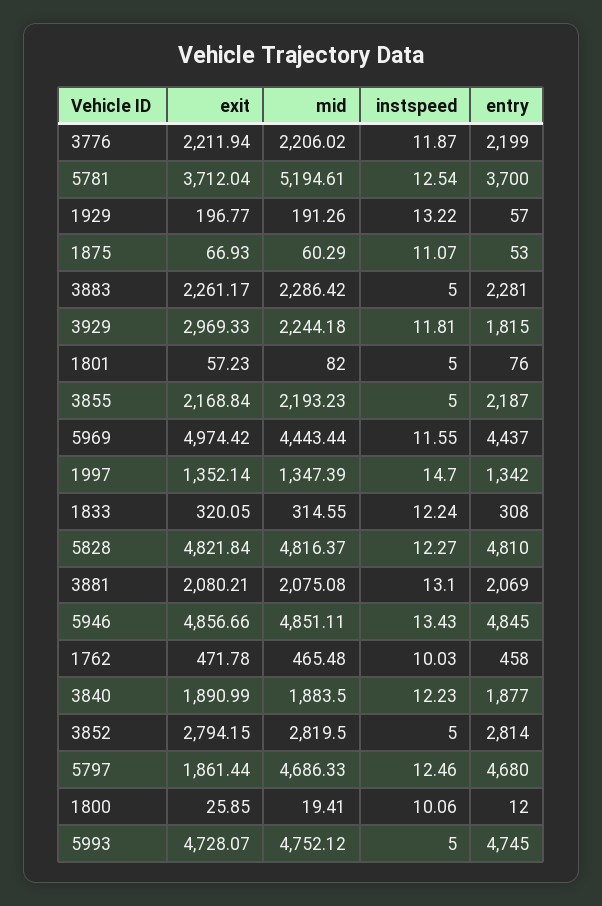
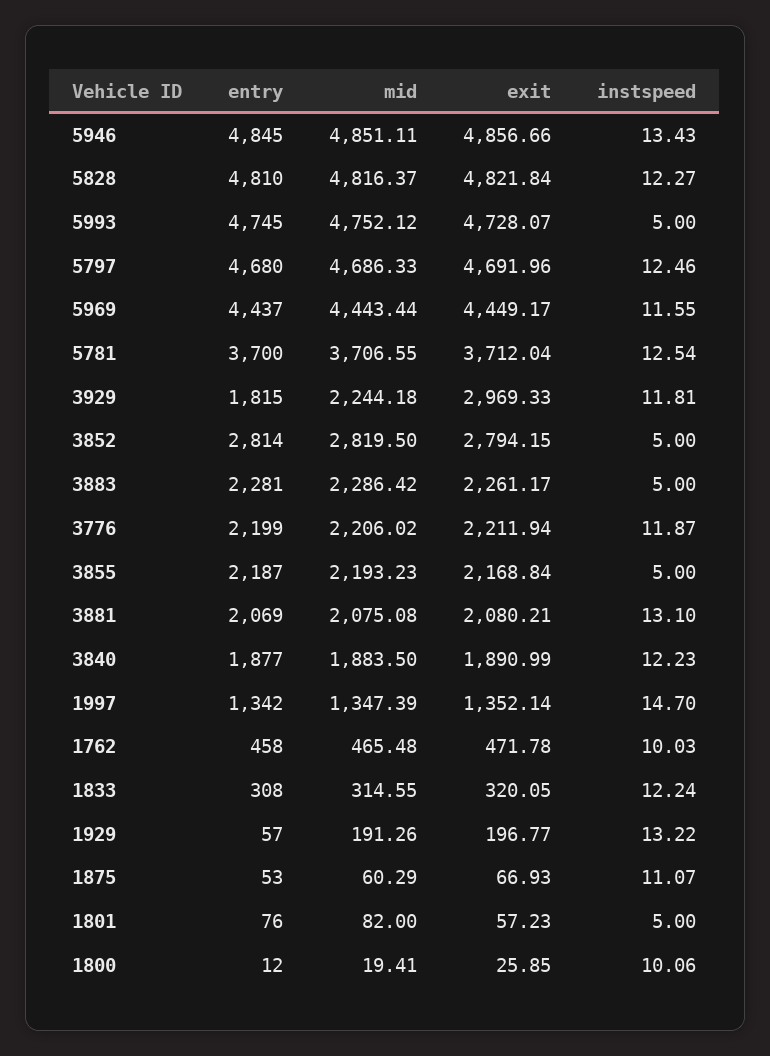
  {
    "exit": {
      "3776": 2211.94,
      "5781": 3712.04,
      "1929": 196.77,
      "1875": 66.93,
      "3883": 2261.17,
      "3929": 2969.33,
      "1801": 57.23,
      "3855": 2168.84,
-     "5969": 4974.42,
+     "5969": 4449.17,
      "1997": 1352.14,
      "1833": 320.05,
      "5828": 4821.84,
      "3881": 2080.21,
      "5946": 4856.66,
      "1762": 471.78,
      "3840": 1890.99,
      "3852": 2794.15,
-     "5797": 1861.44,
+     "5797": 4691.96,
      "1800": 25.85,
      "5993": 4728.07
    },
    "mid": {
      "3776": 2206.02,
-     "5781": 5194.61,
+     "5781": 3706.55,
      "1929": 191.26,
      "1875": 60.29,
      "3883": 2286.42,
      "3929": 2244.18,
      "1801": 82,
      "3855": 2193.23,
      "5969": 4443.44,
      "1997": 1347.39,
      "1833": 314.55,
      "5828": 4816.37,
      "3881": 2075.08,
      "5946": 4851.11,
      "1762": 465.48,
      "3840": 1883.5,
      "3852": 2819.5,
      "5797": 4686.33,
      "1800": 19.41,
      "5993": 4752.12
    },
    "instspeed": {
      "3776": 11.87,
      "5781": 12.54,
      "1929": 13.22,
      "1875": 11.07,
      "3883": 5,
      "3929": 11.81,
      "1801": 5,
      "3855": 5,
      "5969": 11.55,
      "1997": 14.7,
      "1833": 12.24,
      "5828": 12.27,
      "3881": 13.1,
      "5946": 13.43,
      "1762": 10.03,
      "3840": 12.23,
      "3852": 5,
      "5797": 12.46,
      "1800": 10.06,
      "5993": 5
    },
    "entry": {
      "3776": 2199,
      "5781": 3700,
      "1929": 57,
      "1875": 53,
      "3883": 2281,
      "3929": 1815,
      "1801": 76,
      "3855": 2187,
      "5969": 4437,
      "1997": 1342,
      "1833": 308,
      "5828": 4810,
      "3881": 2069,
      "5946": 4845,
      "1762": 458,
      "3840": 1877,
      "3852": 2814,
      "5797": 4680,
      "1800": 12,
      "5993": 4745
    }
  }

